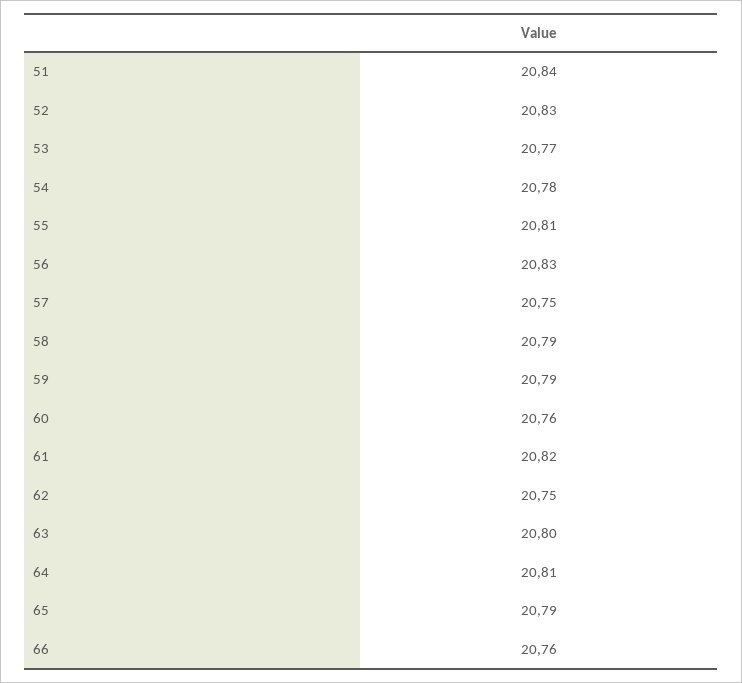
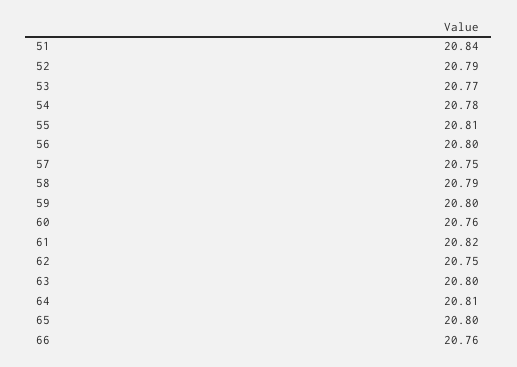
  {
    "51": 20.84,
-   "52": 20.83,
+   "52": 20.79,
    "53": 20.77,
    "54": 20.78,
    "55": 20.81,
-   "56": 20.83,
+   "56": 20.8,
    "57": 20.75,
    "58": 20.79,
-   "59": 20.79,
+   "59": 20.8,
    "60": 20.76,
    "61": 20.82,
    "62": 20.75,
    "63": 20.8,
    "64": 20.81,
-   "65": 20.79,
+   "65": 20.8,
    "66": 20.76
  }

